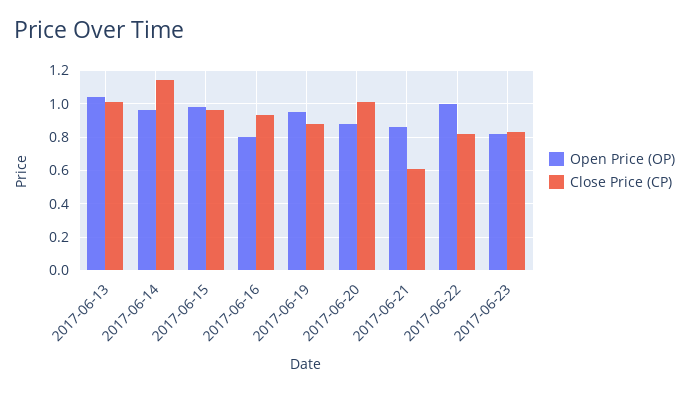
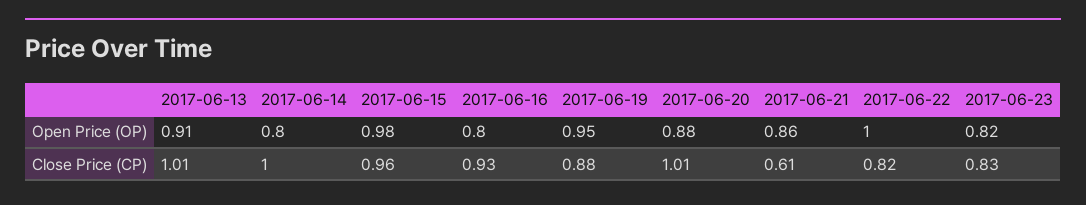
  {
    "Open Price (OP)": {
-     "2017-06-13": 1.05,
+     "2017-06-13": 0.91,
-     "2017-06-14": 0.95,
+     "2017-06-14": 0.8,
      "2017-06-15": 0.98,
      "2017-06-16": 0.8,
      "2017-06-19": 0.95,
      "2017-06-20": 0.88,
      "2017-06-21": 0.86,
      "2017-06-22": 1,
      "2017-06-23": 0.82
    },
    "Close Price (CP)": {
      "2017-06-13": 1.01,
-     "2017-06-14": 1.15,
+     "2017-06-14": 1,
      "2017-06-15": 0.96,
      "2017-06-16": 0.93,
      "2017-06-19": 0.88,
      "2017-06-20": 1.01,
      "2017-06-21": 0.61,
      "2017-06-22": 0.82,
      "2017-06-23": 0.83
    }
  }

